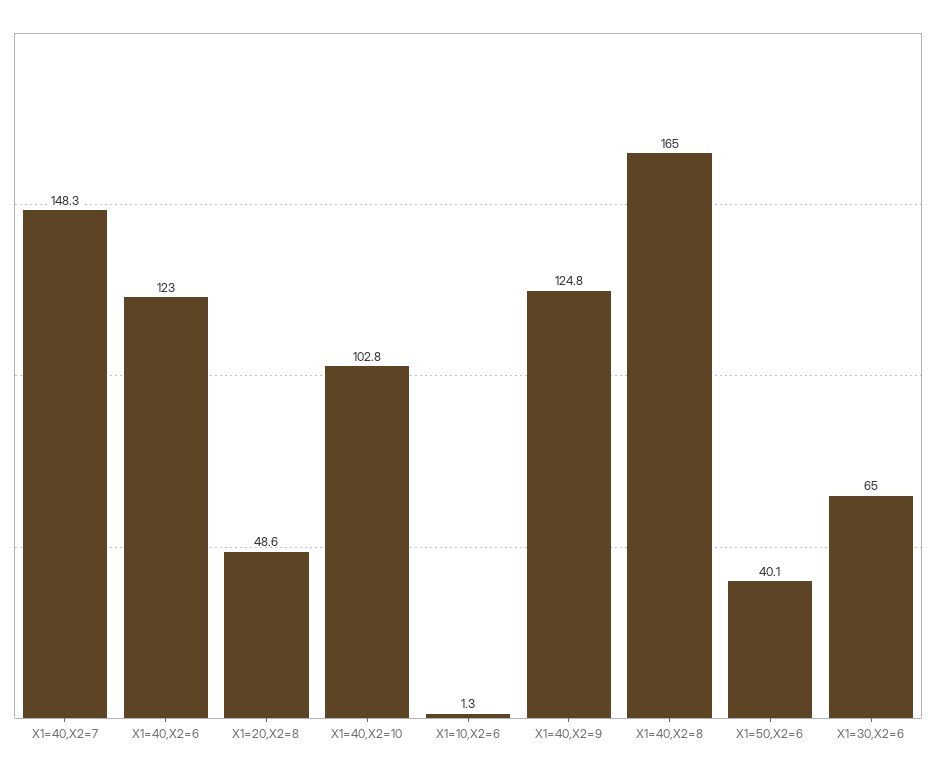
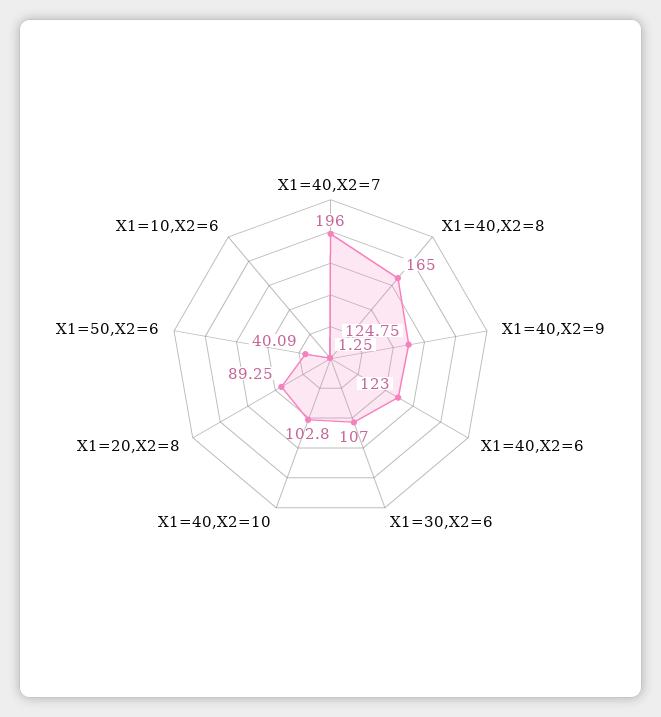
  {
-   "X1=40,X2=7": 148.3,
+   "X1=40,X2=7": 196,
    "X1=40,X2=6": 123,
-   "X1=20,X2=8": 48.6,
+   "X1=20,X2=8": 89.25,
    "X1=40,X2=10": 102.8,
    "X1=10,X2=6": 1.25,
    "X1=40,X2=9": 124.75,
    "X1=40,X2=8": 165,
    "X1=50,X2=6": 40.09,
-   "X1=30,X2=6": 65
+   "X1=30,X2=6": 107
  }

